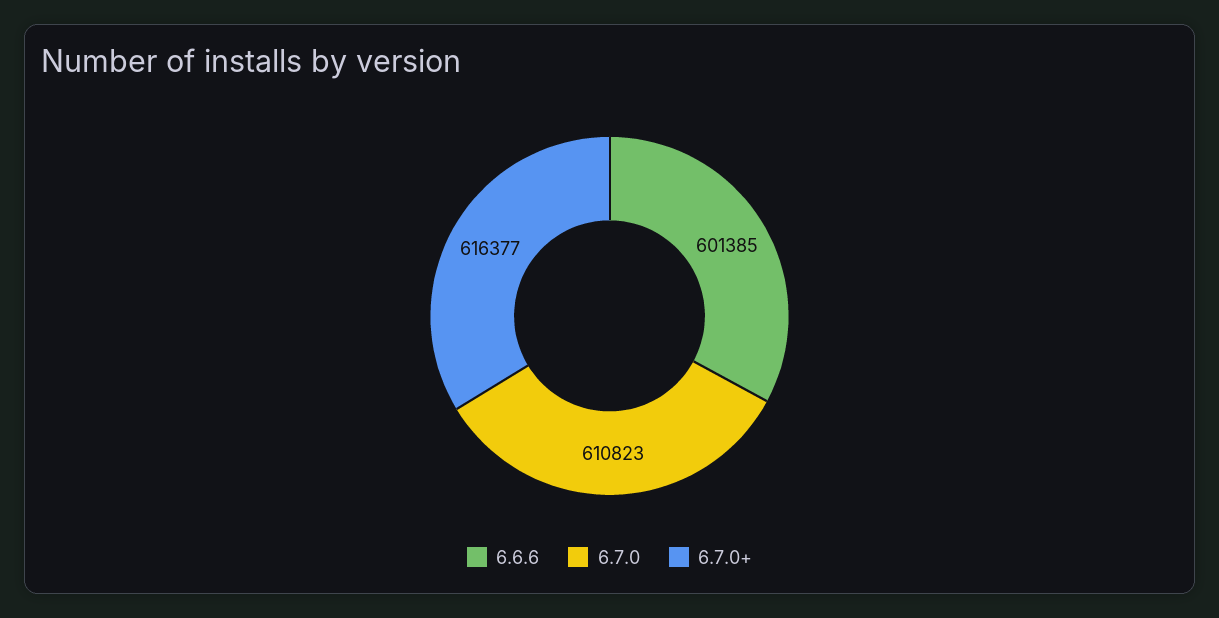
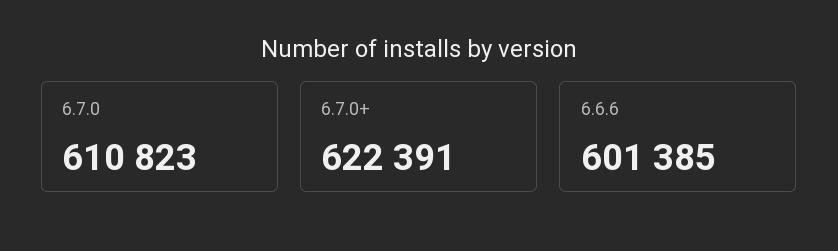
  {
    "6.6.6": 601385,
    "6.7.0": 610823,
-   "6.7.0+": 616377
+   "6.7.0+": 622391
  }

